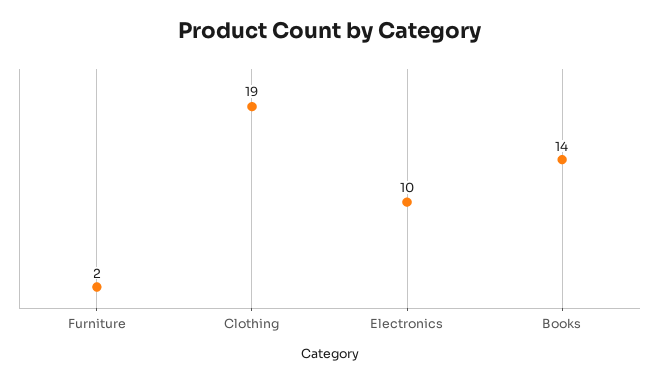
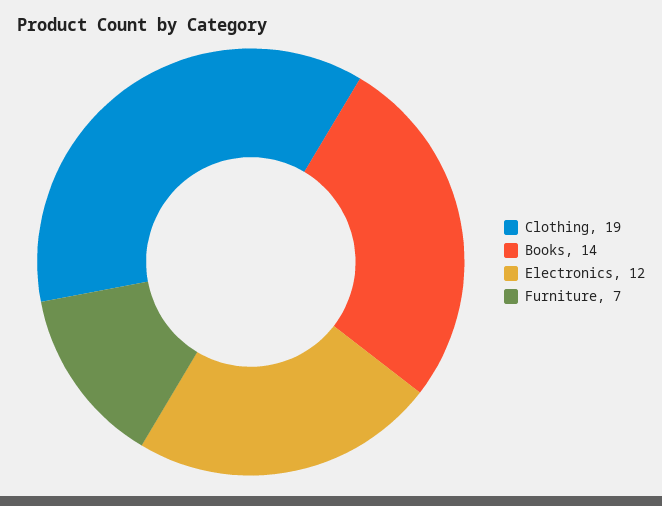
  {
-   "Furniture": 2,
+   "Furniture": 7,
    "Clothing": 19,
-   "Electronics": 10,
+   "Electronics": 12,
    "Books": 14
  }

